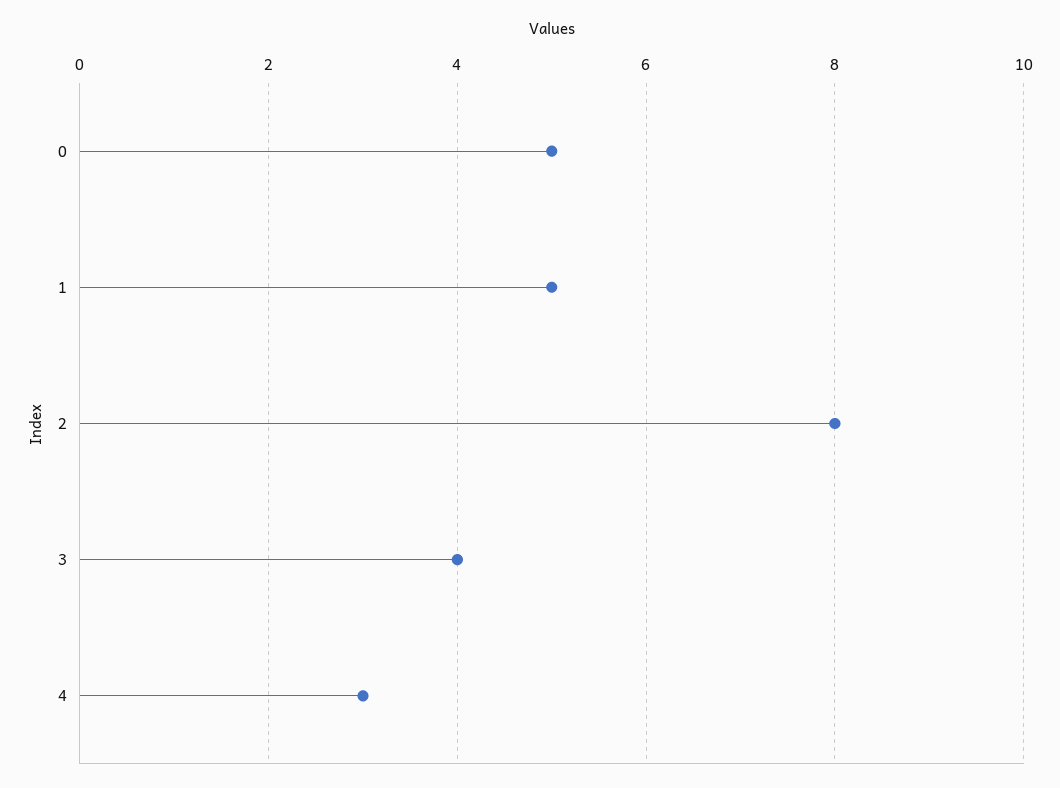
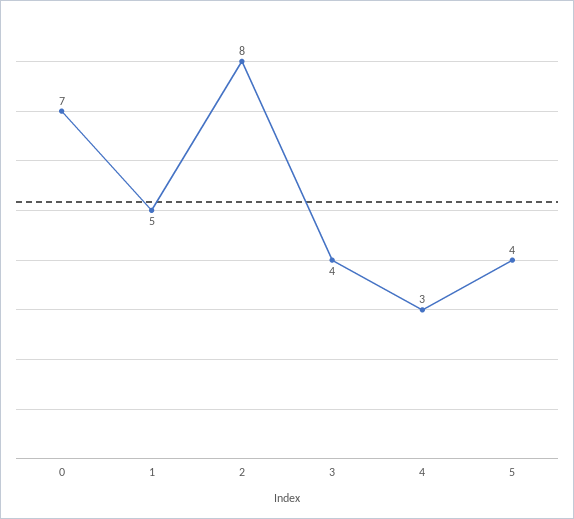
  {
-   "0": 5,
+   "0": 7,
    "1": 5,
    "2": 8,
    "3": 4,
-   "4": 3
+   "4": 3,
+   "5": 4
  }

